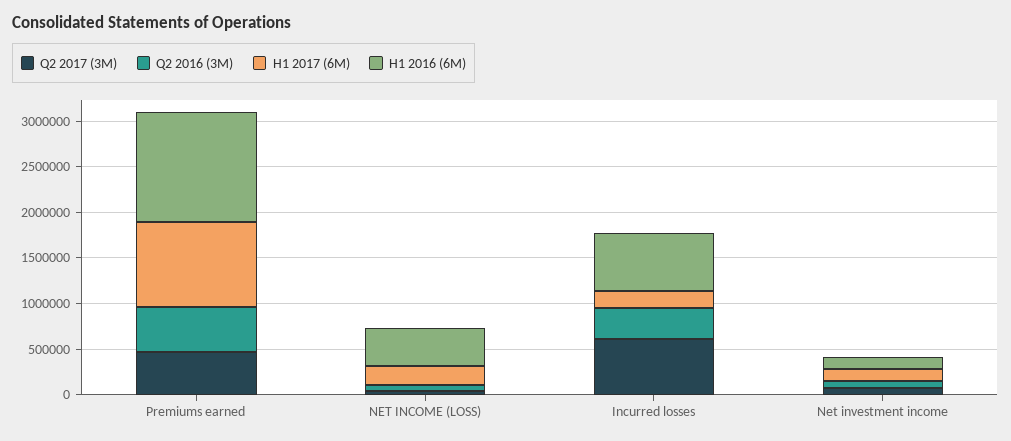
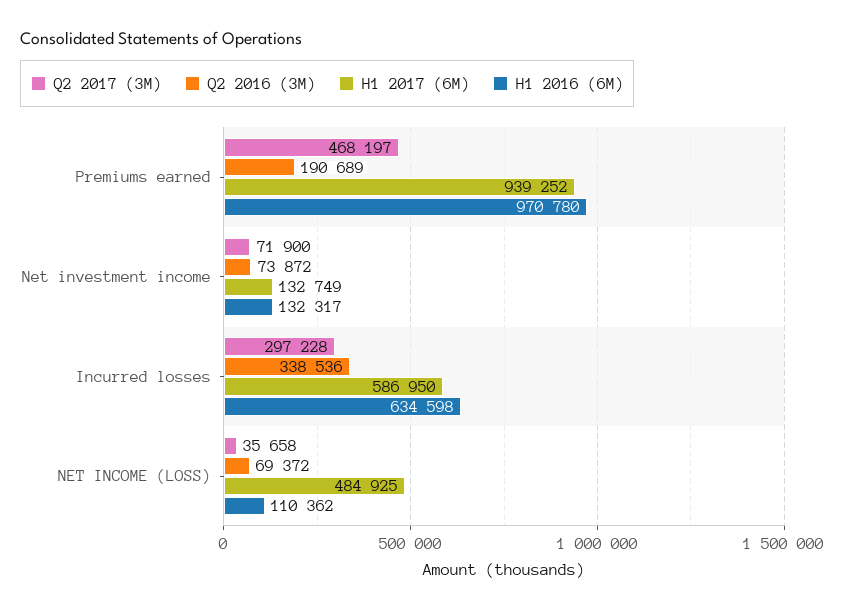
  {
    "Q2 2017 (3M)": {
      "Premiums earned": 468197,
      "NET INCOME (LOSS)": 35658,
-     "Incurred losses": 600000,
+     "Incurred losses": 297228,
      "Net investment income": 71900
    },
    "Q2 2016 (3M)": {
-     "Premiums earned": 500000,
+     "Premiums earned": 190689,
      "NET INCOME (LOSS)": 69372,
      "Incurred losses": 338536,
      "Net investment income": 73872
    },
    "H1 2017 (6M)": {
      "Premiums earned": 939252,
-     "NET INCOME (LOSS)": 200000,
+     "NET INCOME (LOSS)": 484925,
-     "Incurred losses": 200000,
+     "Incurred losses": 586950,
      "Net investment income": 132749
    },
    "H1 2016 (6M)": {
-     "Premiums earned": 1200000,
+     "Premiums earned": 970780,
-     "NET INCOME (LOSS)": 400000,
+     "NET INCOME (LOSS)": 110362,
      "Incurred losses": 634598,
      "Net investment income": 132317
    }
  }

